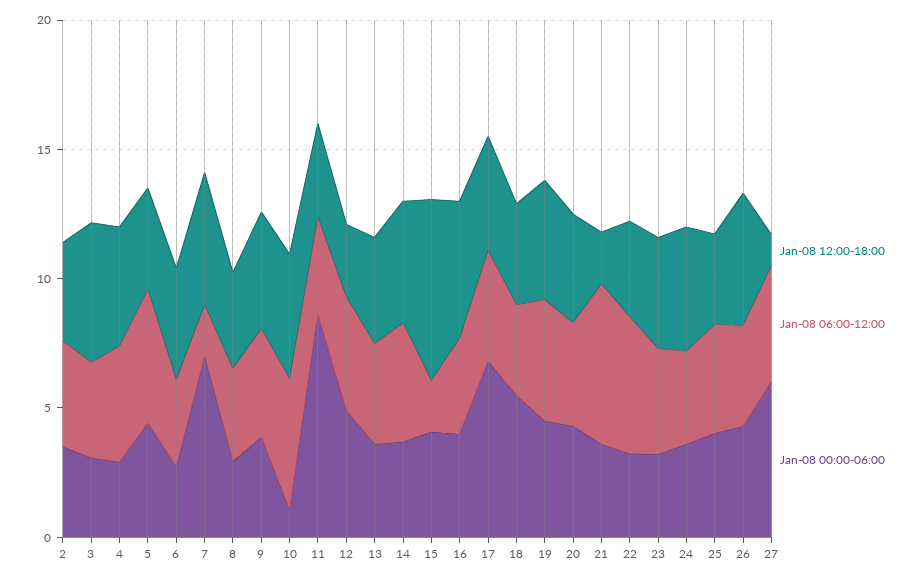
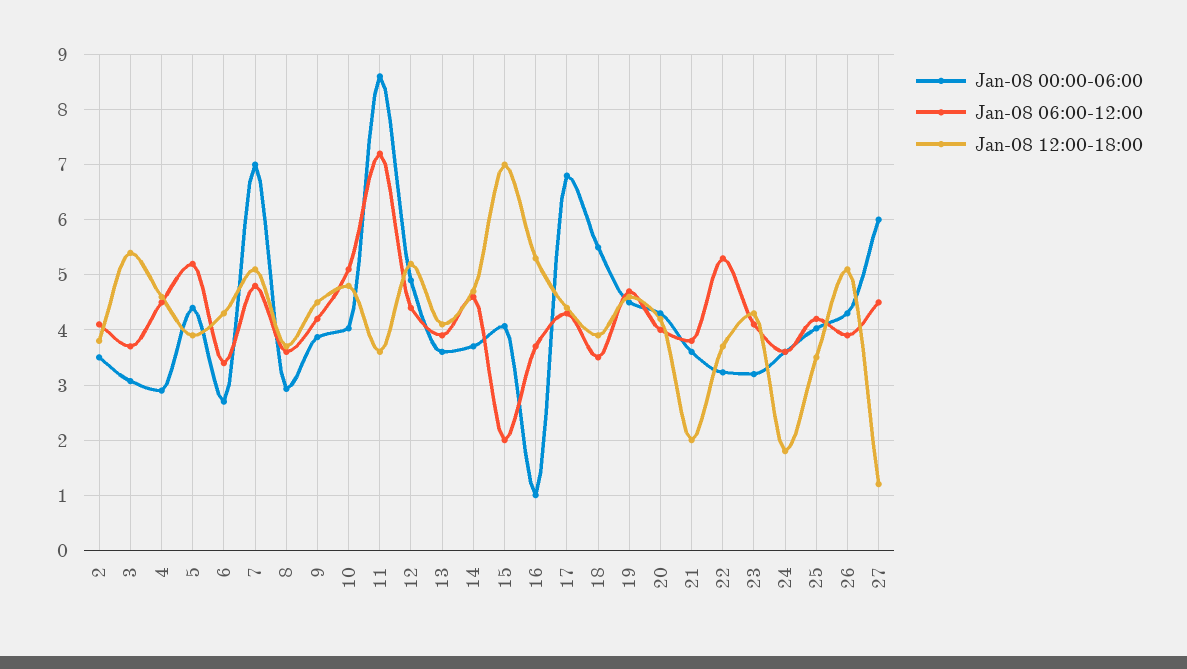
  {
    "Jan-08 12:00-18:00": {
      "2": 3.8,
      "3": 5.4,
      "4": 4.6,
      "5": 4,
      "6": 4.4,
      "7": 5.2,
      "8": 3.8,
      "9": 4.6,
      "10": 4.8,
      "11": 3.6,
-     "12": 3,
+     "12": 5.2,
      "13": 4.2,
      "14": 4.8,
      "15": 7,
      "16": 5.4,
      "17": 4.4,
      "18": 4,
      "19": 4.6,
      "20": 4.2,
      "21": 2,
      "22": 3.8,
      "23": 4.4,
-     "24": 5,
+     "24": 1.8,
      "25": 3.6,
      "26": 5.2,
      "27": 1.2
    },
    "Jan-08 06:00-12:00": {
      "2": 4.2,
      "3": 3.8,
      "4": 4.6,
      "5": 5.2,
      "6": 3.4,
-     "7": 2,
+     "7": 4.8,
      "8": 3.6,
      "9": 4.2,
      "10": 5.2,
-     "11": 4,
+     "11": 7.2,
      "12": 4.4,
      "13": 4,
      "14": 4.6,
      "15": 2,
      "16": 3.8,
      "17": 4.4,
      "18": 3.6,
      "19": 4.8,
      "20": 4,
-     "21": 6,
+     "21": 3.8,
      "22": 5.4,
      "23": 4.2,
      "24": 3.6,
      "25": 4.2,
      "26": 4,
      "27": 4.6
    },
    "Jan-08 00:00-06:00": {
      "2": 3.6,
      "3": 3,
      "4": 3,
      "5": 4.4,
      "6": 2.8,
      "7": 7,
      "8": 3,
      "9": 3.8,
-     "10": 1,
+     "10": 4,
      "11": 8.6,
      "12": 5,
      "13": 3.6,
      "14": 3.8,
      "15": 4,
-     "16": 4,
+     "16": 1,
      "17": 6.8,
      "18": 5.6,
      "19": 4.6,
      "20": 4.4,
      "21": 3.6,
      "22": 3.2,
      "23": 3.2,
      "24": 3.6,
      "25": 4,
      "26": 4.4,
      "27": 6
    }
  }

